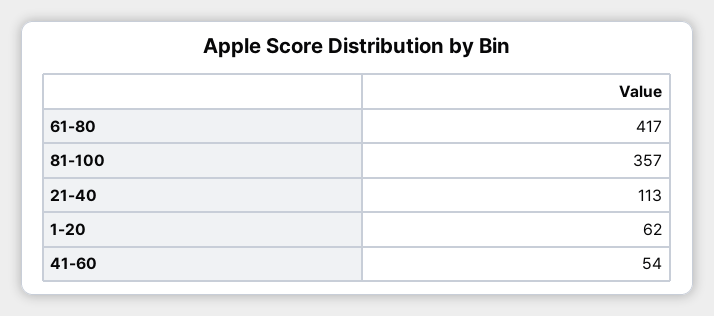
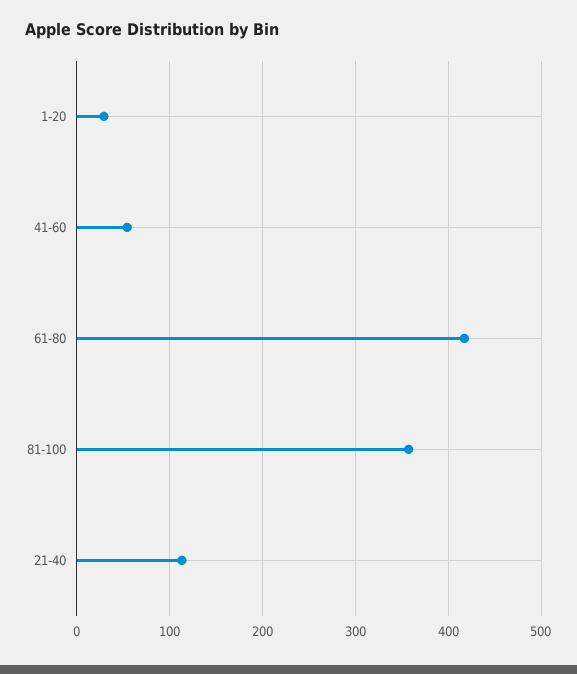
  {
    "61-80": 417,
    "81-100": 357,
    "21-40": 113,
-   "1-20": 62,
+   "1-20": 30,
    "41-60": 54
  }

